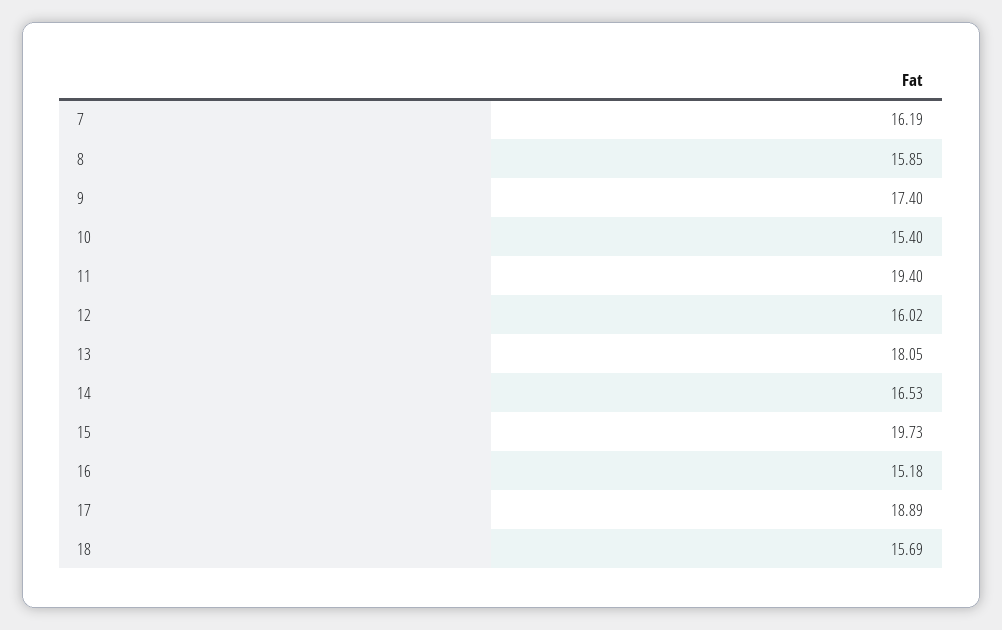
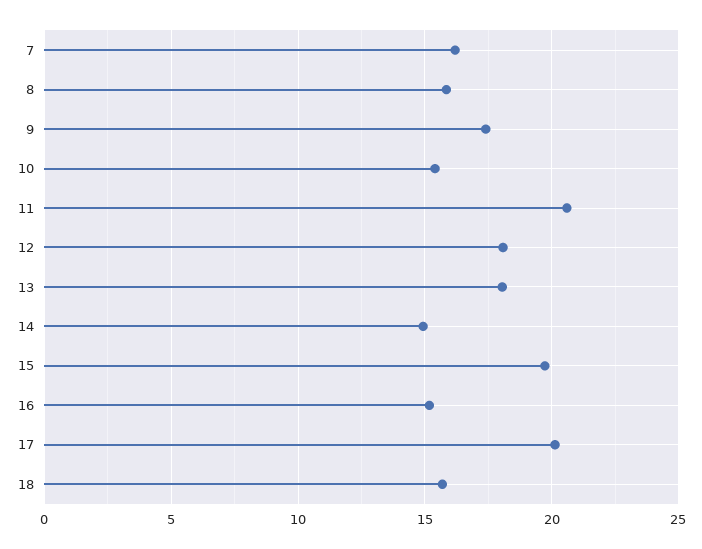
  {
    "7": 16.19,
    "8": 15.85,
    "9": 17.4,
    "10": 15.4,
-   "11": 19.4,
+   "11": 20.5,
-   "12": 16.02,
+   "12": 18,
    "13": 18.05,
-   "14": 16.53,
+   "14": 15,
    "15": 19.73,
    "16": 15.18,
-   "17": 18.89,
+   "17": 20,
    "18": 15.69
  }

